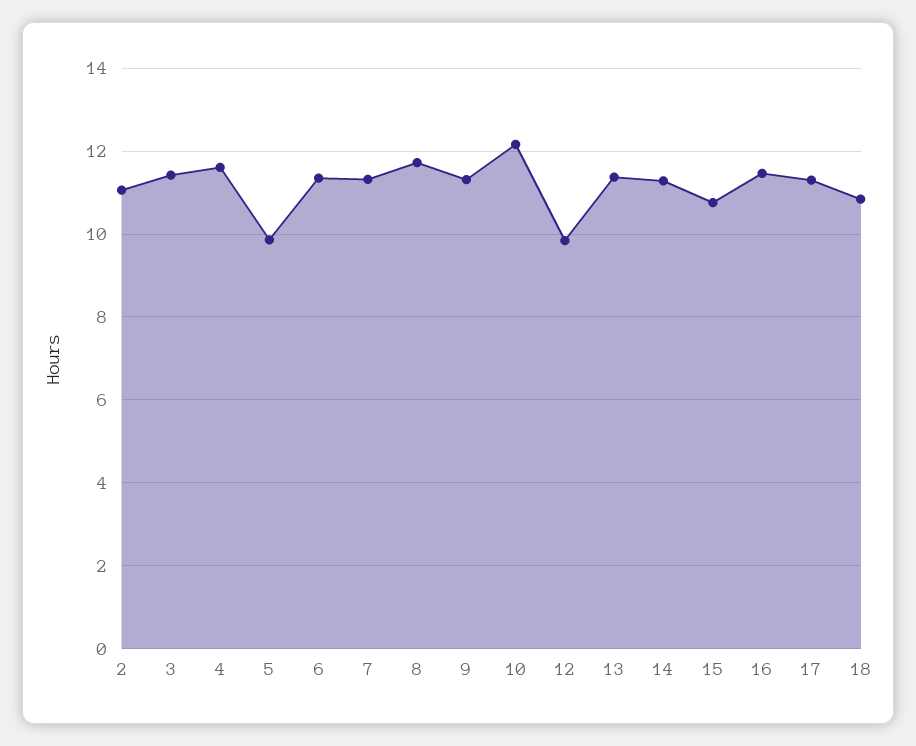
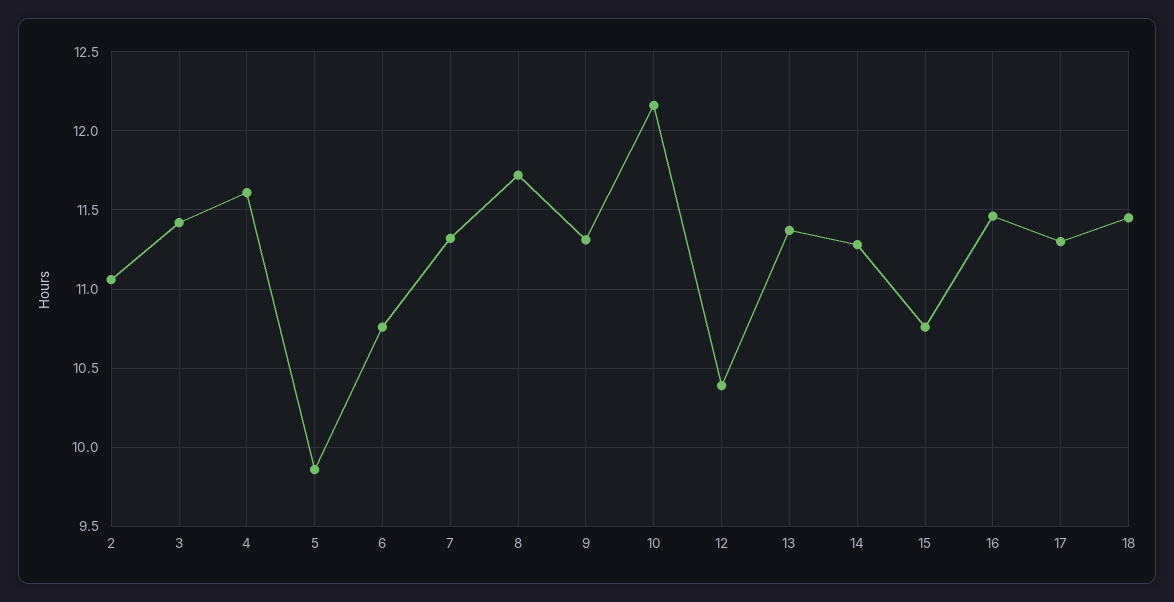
  {
    "2": 11.05,
    "3": 11.4,
    "4": 11.6,
    "5": 9.85,
-   "6": 11.4,
+   "6": 10.75,
    "7": 11.3,
    "8": 11.7,
    "9": 11.3,
    "10": 12.15,
-   "12": 9.8,
+   "12": 10.4,
    "13": 11.35,
    "14": 11.3,
    "15": 10.75,
    "16": 11.45,
    "17": 11.3,
-   "18": 10.8
+   "18": 11.45
  }

